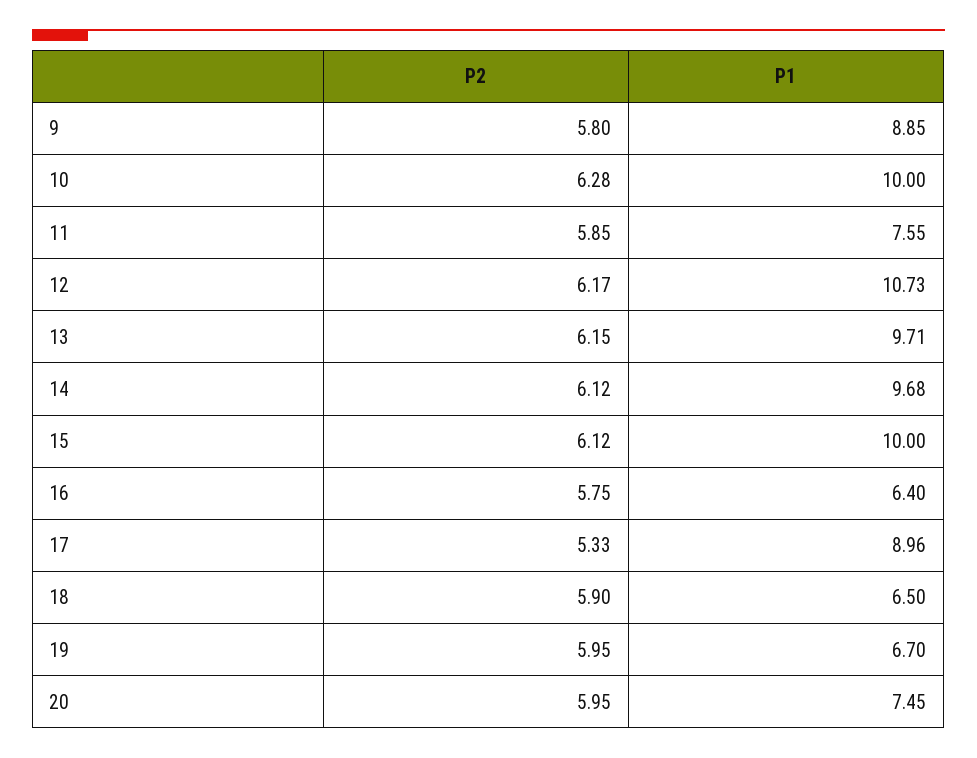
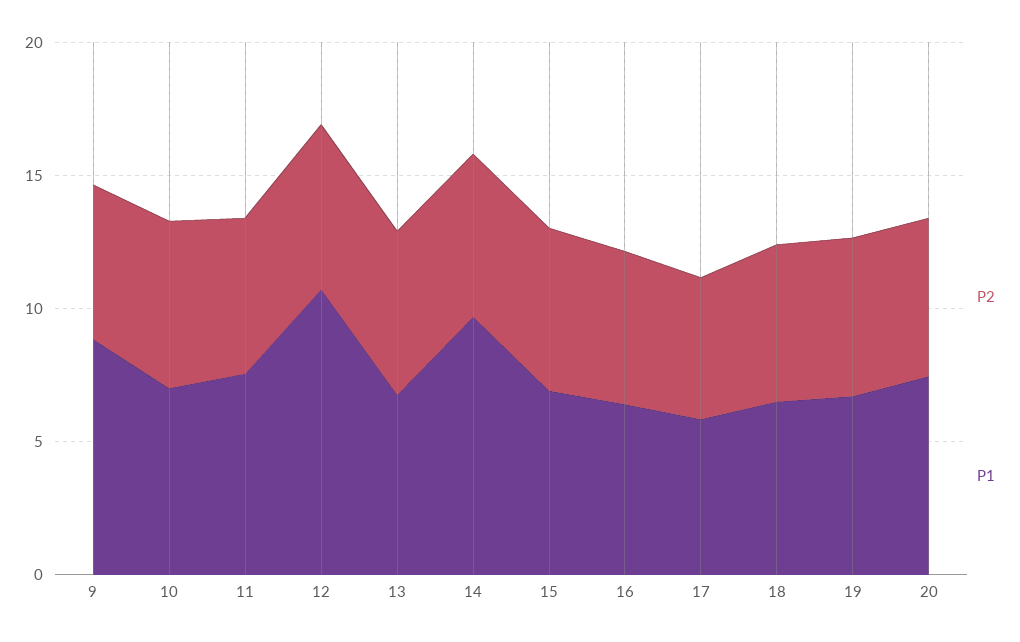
  {
    "P2": {
      "9": 5.8,
      "10": 6.28,
      "11": 5.85,
      "12": 6.17,
      "13": 6.15,
      "14": 6.12,
      "15": 6.12,
      "16": 5.75,
      "17": 5.33,
      "18": 5.9,
      "19": 5.95,
      "20": 5.95
    },
    "P1": {
      "9": 8.85,
-     "10": 10,
+     "10": 7,
      "11": 7.55,
      "12": 10.73,
-     "13": 9.71,
+     "13": 7,
      "14": 9.68,
-     "15": 10,
+     "15": 7,
      "16": 6.4,
-     "17": 8.96,
+     "17": 6,
      "18": 6.5,
      "19": 6.7,
      "20": 7.45
    }
  }

